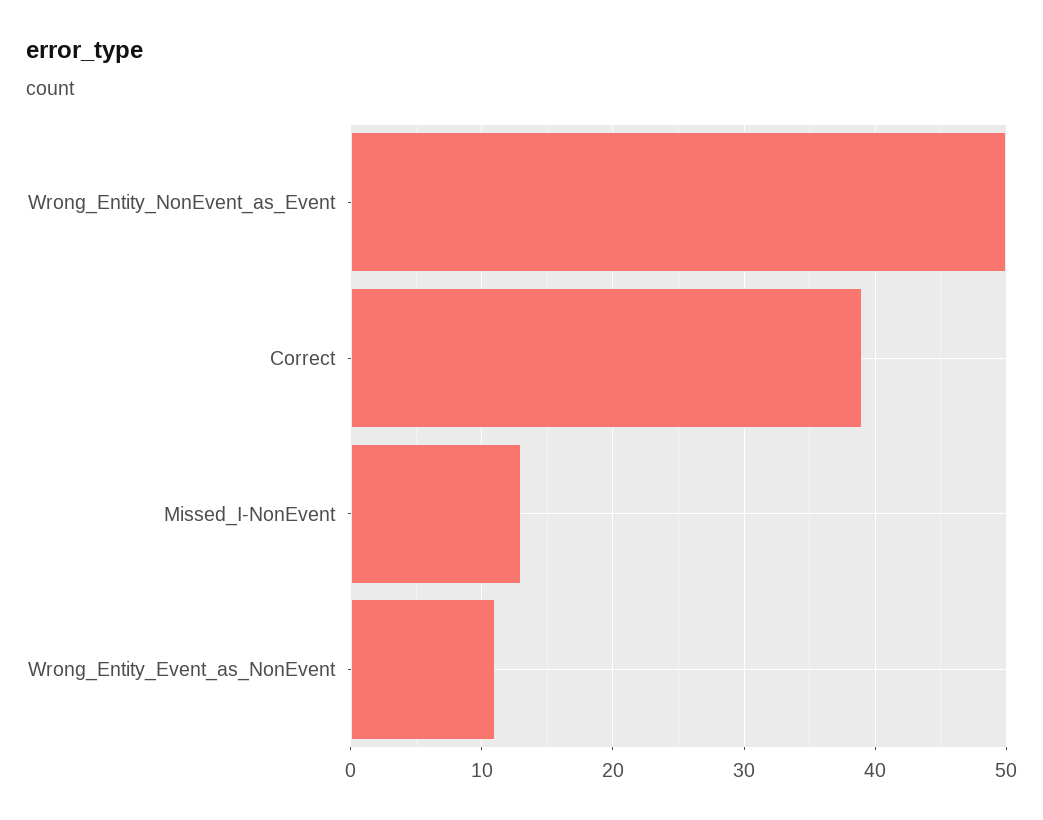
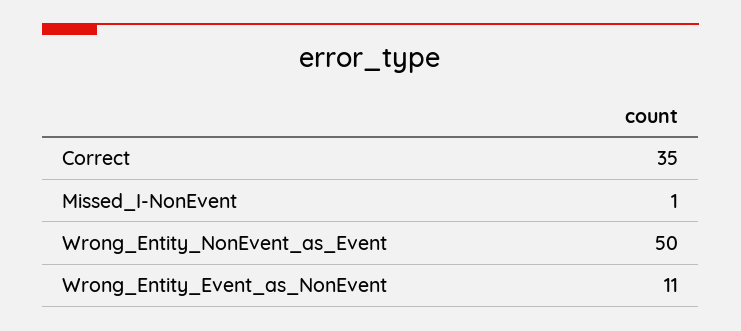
  {
    "Wrong_Entity_NonEvent_as_Event": 50,
-   "Correct": 39,
+   "Correct": 35,
-   "Missed_I-NonEvent": 13,
+   "Missed_I-NonEvent": 1,
    "Wrong_Entity_Event_as_NonEvent": 11
  }

